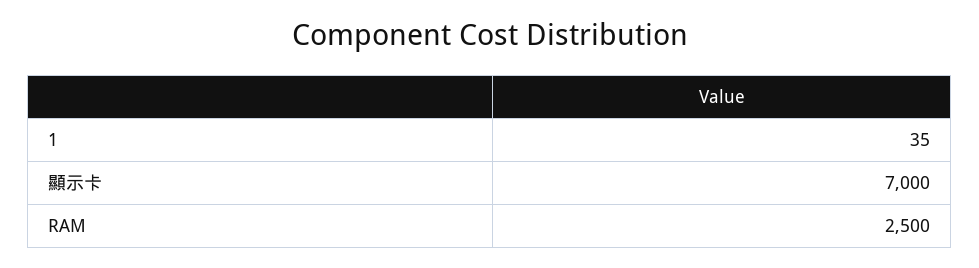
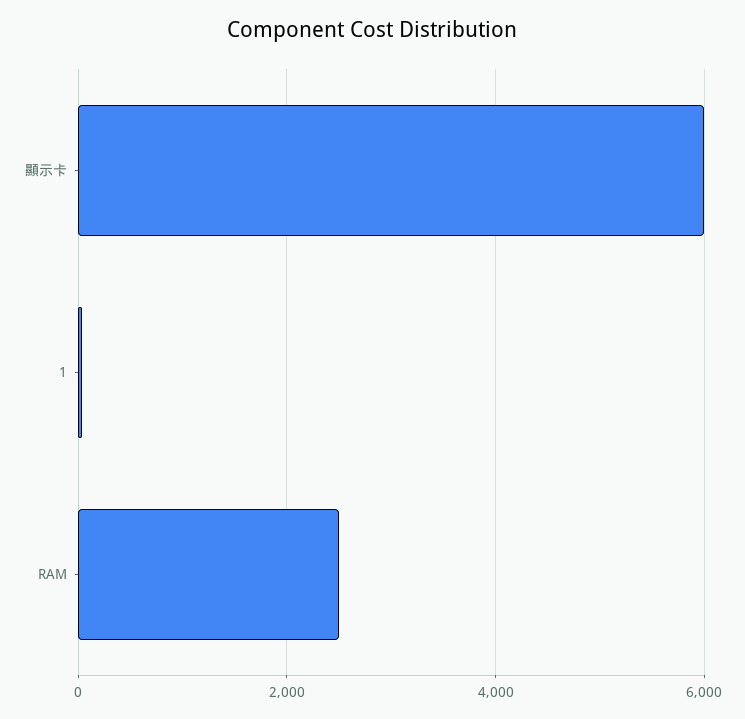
  {
    "1": 35,
-   "顯示卡": 7000,
+   "顯示卡": 6000,
    "RAM": 2500
  }

